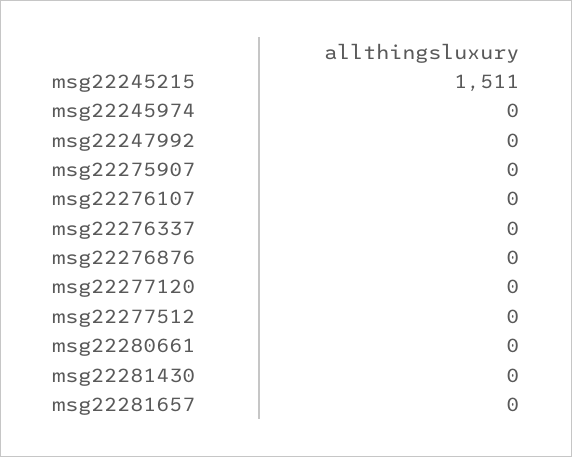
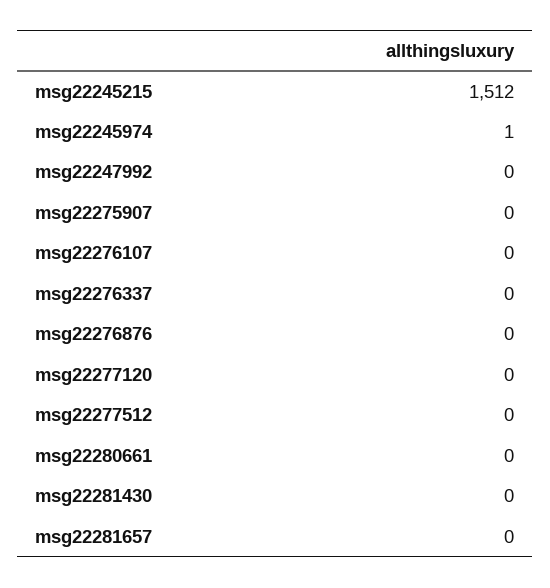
  {
-   "msg22245215": 1511,
+   "msg22245215": 1512,
-   "msg22245974": 0,
+   "msg22245974": 1,
    "msg22247992": 0,
    "msg22275907": 0,
    "msg22276107": 0,
    "msg22276337": 0,
    "msg22276876": 0,
    "msg22277120": 0,
    "msg22277512": 0,
    "msg22280661": 0,
    "msg22281430": 0,
    "msg22281657": 0
  }

